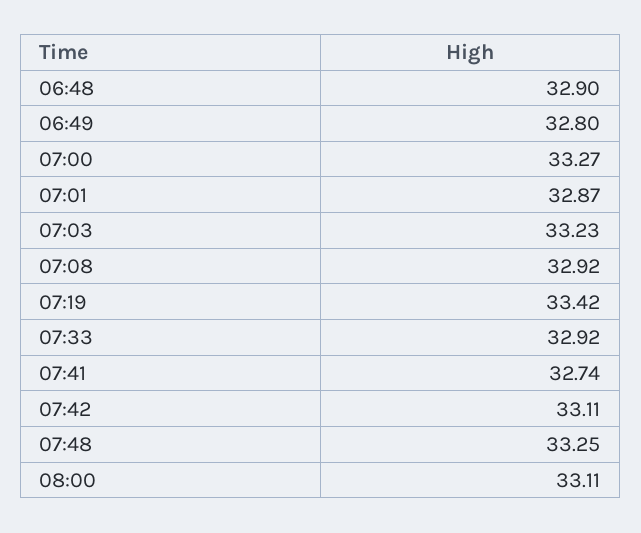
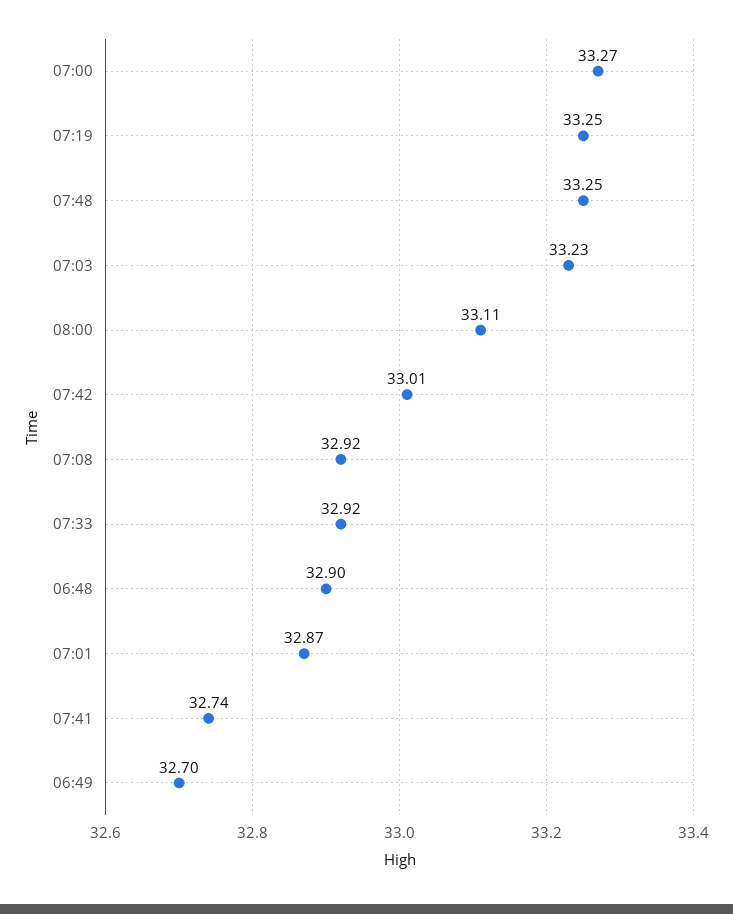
  {
    "06:48": 32.9,
-   "06:49": 32.8,
+   "06:49": 32.7,
    "07:00": 33.27,
    "07:01": 32.87,
    "07:03": 33.23,
    "07:08": 32.92,
-   "07:19": 33.42,
+   "07:19": 33.25,
    "07:33": 32.92,
    "07:41": 32.74,
-   "07:42": 33.11,
+   "07:42": 33.01,
    "07:48": 33.25,
    "08:00": 33.11
  }

